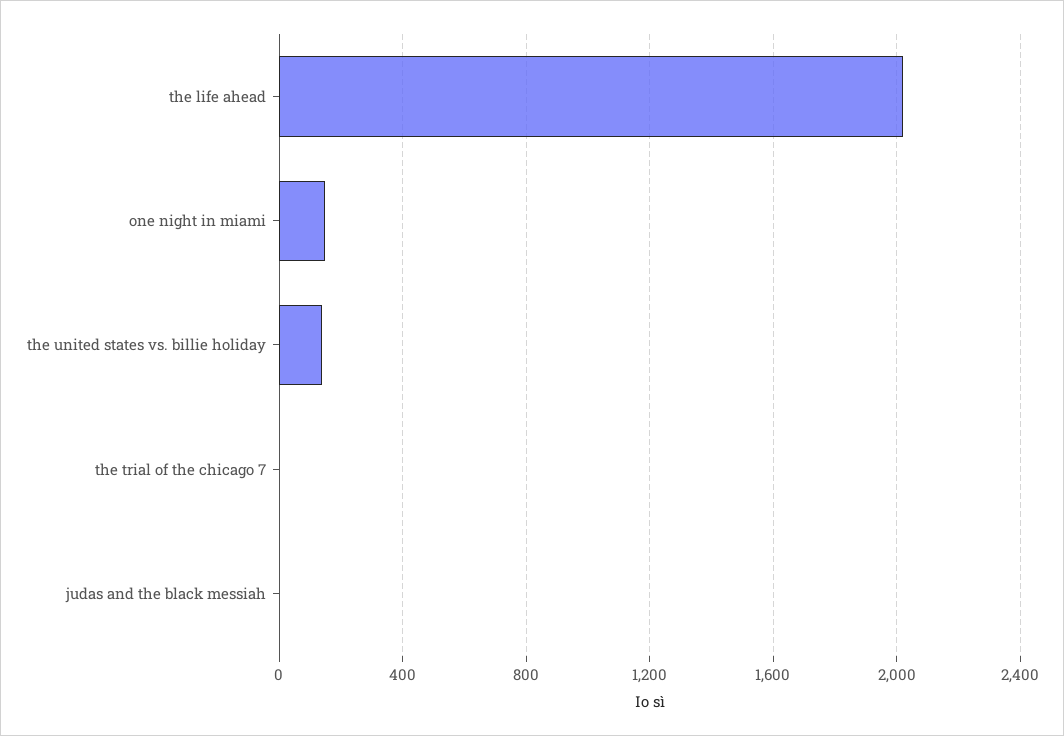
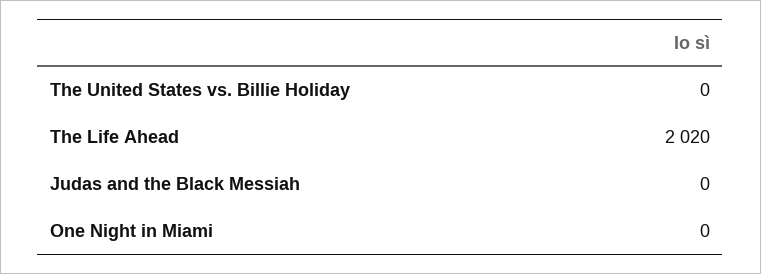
  {
    "the life ahead": 2020,
-   "one night in miami": 150,
+   "one night in miami": 0,
-   "the united states vs. billie holiday": 150,
+   "the united states vs. billie holiday": 0,
-   "the trial of the chicago 7": 0,
    "judas and the black messiah": 0
  }

